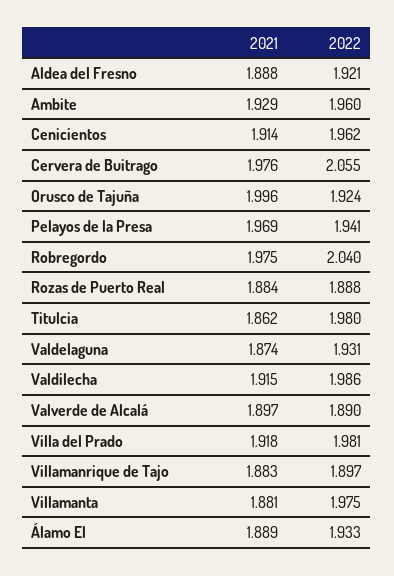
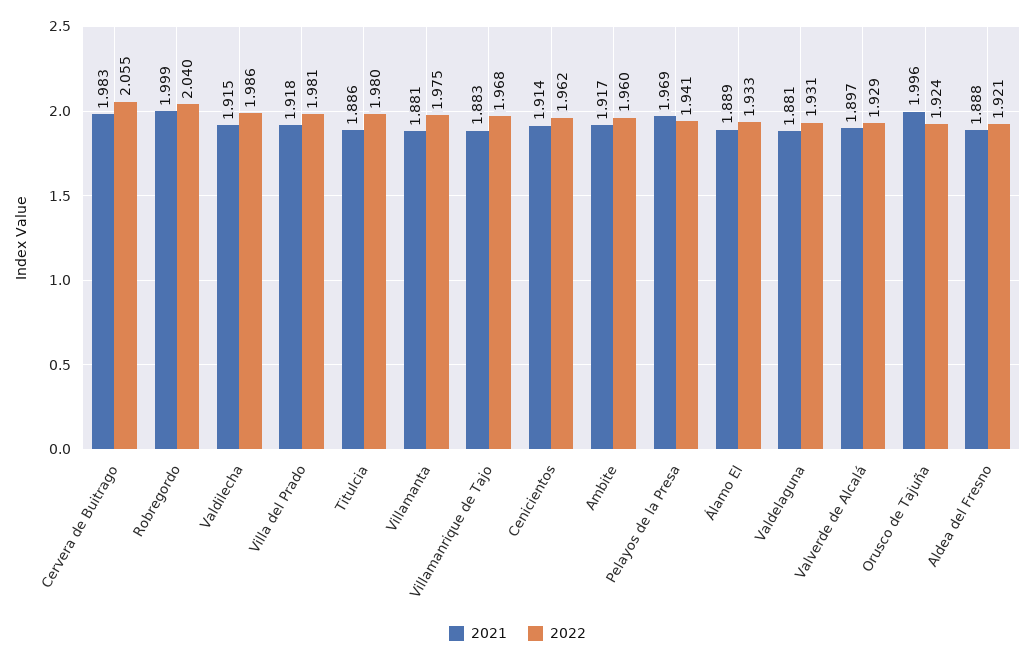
  {
    "2021": {
      "Aldea del Fresno": 1.888,
-     "Ambite": 1.929,
+     "Ambite": 1.917,
      "Cenicientos": 1.914,
-     "Cervera de Buitrago": 1.976,
+     "Cervera de Buitrago": 1.983,
      "Orusco de Tajuña": 1.996,
      "Pelayos de la Presa": 1.969,
-     "Robregordo": 1.975,
+     "Robregordo": 1.999,
-     "Rozas de Puerto Real": 1.884,
-     "Titulcia": 1.862,
+     "Titulcia": 1.886,
-     "Valdelaguna": 1.874,
+     "Valdelaguna": 1.881,
      "Valdilecha": 1.915,
      "Valverde de Alcalá": 1.897,
      "Villa del Prado": 1.918,
      "Villamanrique de Tajo": 1.883,
      "Villamanta": 1.881,
      "Álamo El": 1.889
    },
    "2022": {
      "Aldea del Fresno": 1.921,
      "Ambite": 1.96,
      "Cenicientos": 1.962,
      "Cervera de Buitrago": 2.055,
      "Orusco de Tajuña": 1.924,
      "Pelayos de la Presa": 1.941,
      "Robregordo": 2.04,
-     "Rozas de Puerto Real": 1.888,
      "Titulcia": 1.98,
      "Valdelaguna": 1.931,
      "Valdilecha": 1.986,
-     "Valverde de Alcalá": 1.89,
+     "Valverde de Alcalá": 1.929,
      "Villa del Prado": 1.981,
-     "Villamanrique de Tajo": 1.897,
+     "Villamanrique de Tajo": 1.968,
      "Villamanta": 1.975,
      "Álamo El": 1.933
    }
  }

